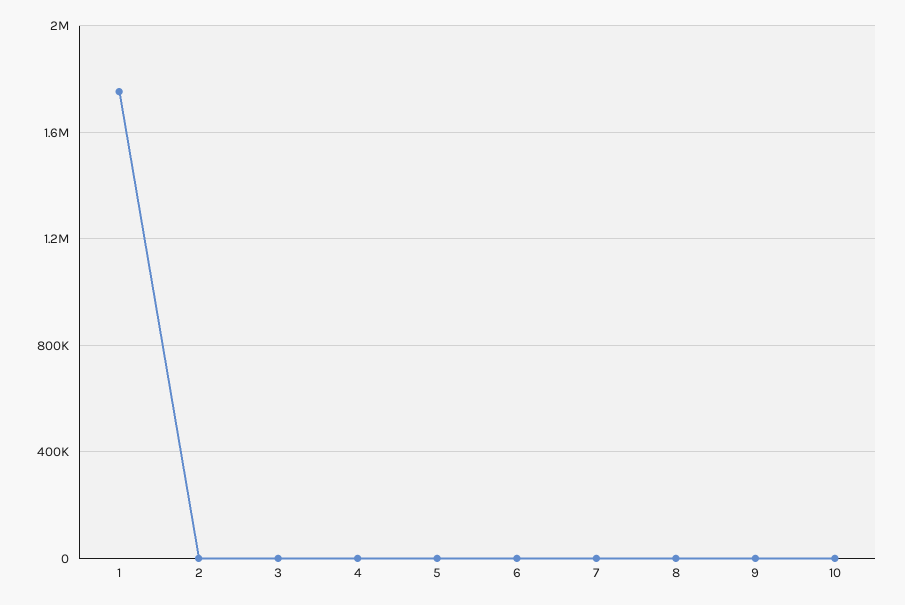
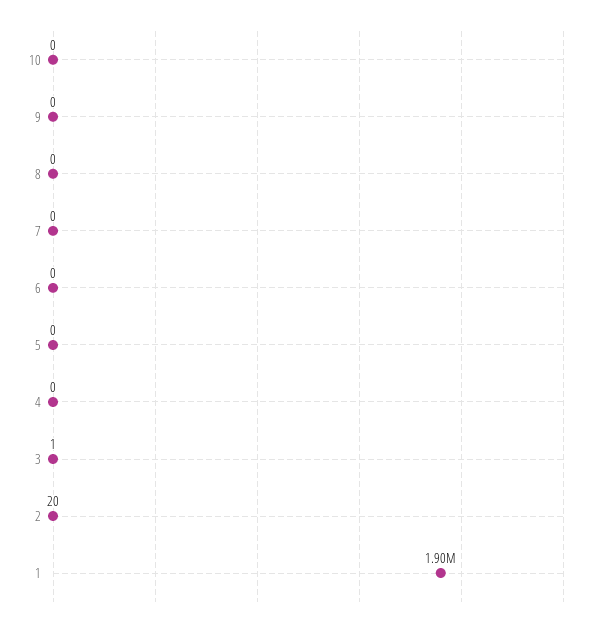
  {
-   "1": 1750000,
+   "1": 1900000,
    "2": 20,
    "3": 1,
    "4": 0,
    "5": 0,
    "6": 0,
    "7": 0,
    "8": 0,
    "9": 0,
    "10": 0
  }

